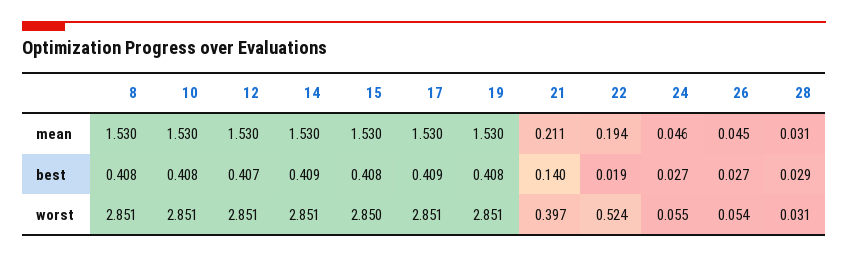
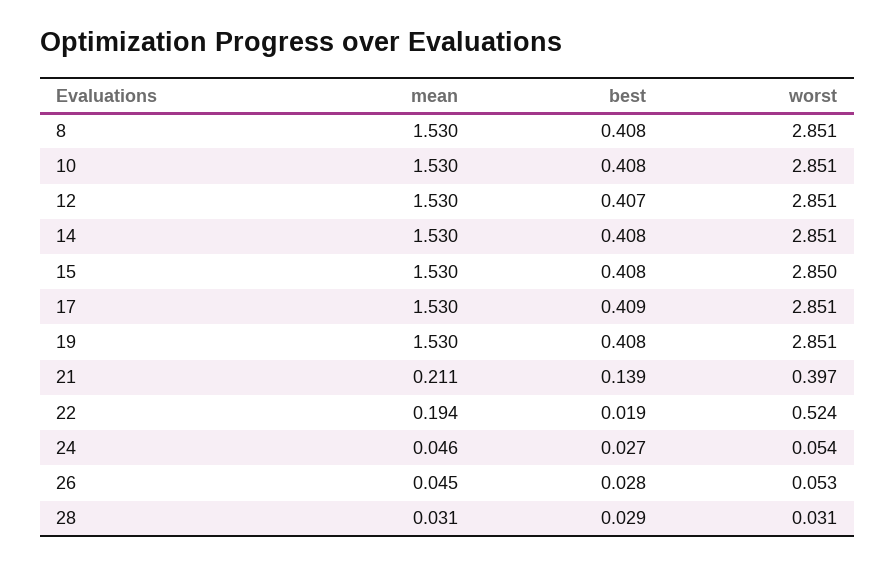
  {
    "8": {
      "mean": 1.53,
      "best": 0.408,
      "worst": 2.851
    },
    "10": {
      "mean": 1.53,
      "best": 0.408,
      "worst": 2.851
    },
    "12": {
      "mean": 1.53,
      "best": 0.407,
      "worst": 2.851
    },
    "14": {
      "mean": 1.53,
-     "best": 0.409,
+     "best": 0.408,
      "worst": 2.851
    },
    "15": {
      "mean": 1.53,
      "best": 0.408,
      "worst": 2.85
    },
    "17": {
      "mean": 1.53,
      "best": 0.409,
      "worst": 2.851
    },
    "19": {
      "mean": 1.53,
      "best": 0.408,
      "worst": 2.851
    },
    "21": {
      "mean": 0.211,
-     "best": 0.14,
+     "best": 0.139,
      "worst": 0.397
    },
    "22": {
      "mean": 0.194,
      "best": 0.019,
      "worst": 0.524
    },
    "24": {
      "mean": 0.046,
      "best": 0.027,
-     "worst": 0.055
+     "worst": 0.054
    },
    "26": {
      "mean": 0.045,
-     "best": 0.027,
+     "best": 0.028,
-     "worst": 0.054
+     "worst": 0.053
    },
    "28": {
      "mean": 0.031,
      "best": 0.029,
      "worst": 0.031
    }
  }

